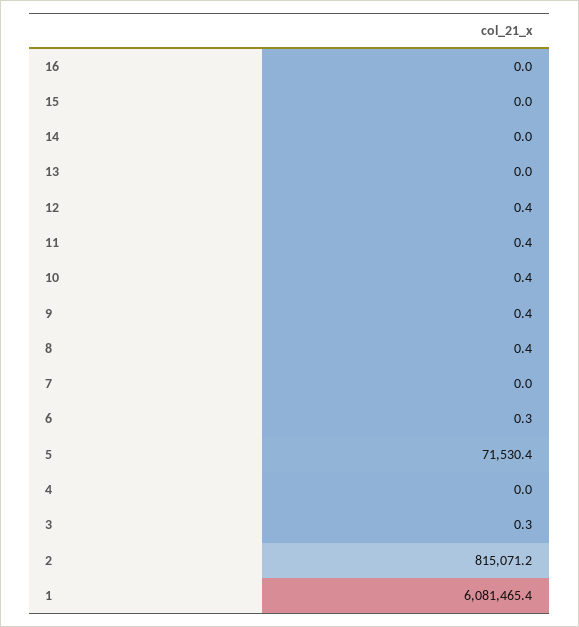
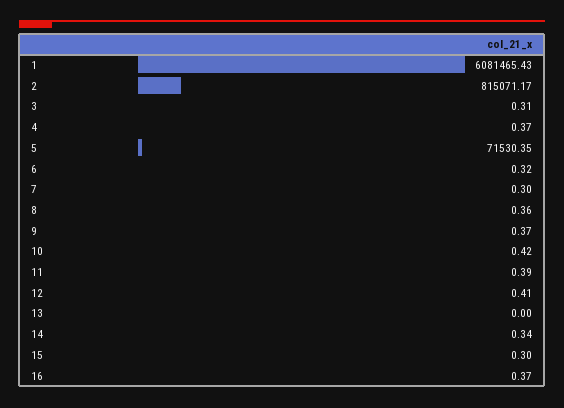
  {
-   "16": 0,
+   "16": 0.37,
-   "15": 0,
+   "15": 0.3,
-   "14": 0,
+   "14": 0.34,
    "13": 0,
    "12": 0.41,
    "11": 0.39,
    "10": 0.42,
    "9": 0.37,
    "8": 0.36,
-   "7": 0,
+   "7": 0.3,
    "6": 0.32,
    "5": 71530.35,
-   "4": 0,
+   "4": 0.37,
    "3": 0.31,
    "2": 815071.17,
    "1": 6081465.43
  }

